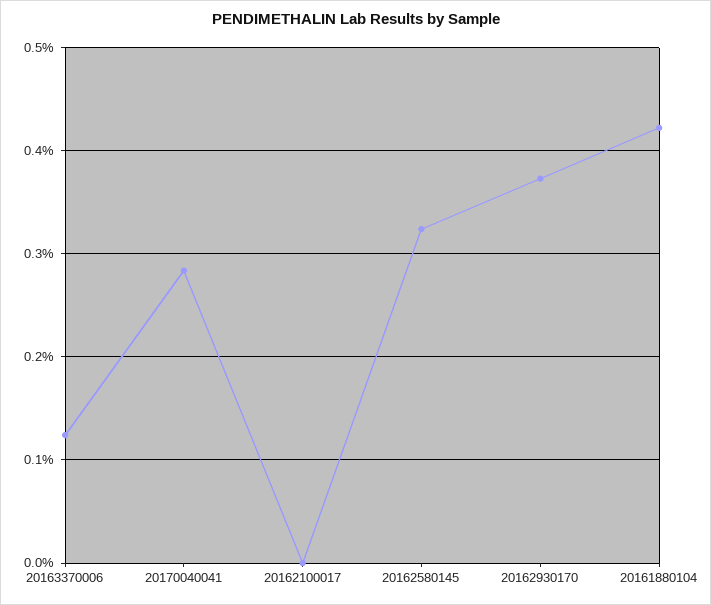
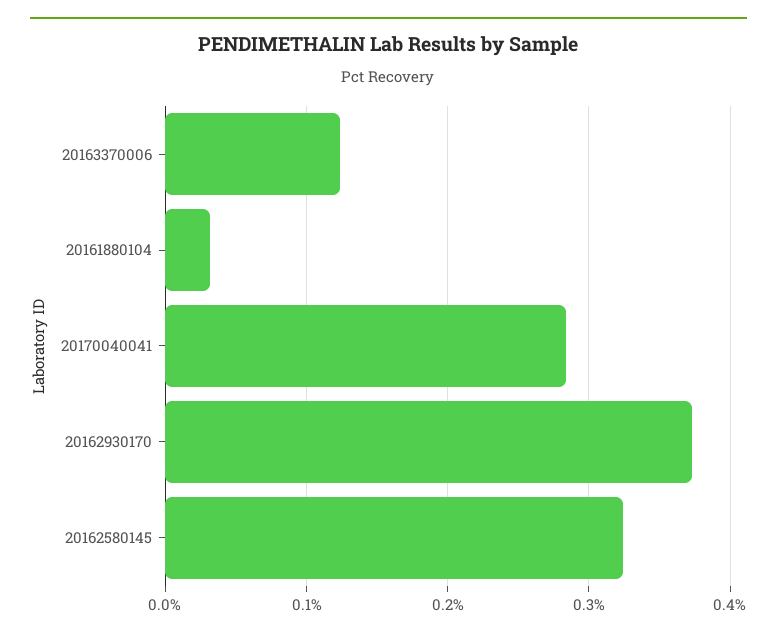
  {
    "20163370006": 0.12,
    "20170040041": 0.28,
-   "20162100017": 0,
    "20162580145": 0.32,
    "20162930170": 0.37,
-   "20161880104": 0.42
+   "20161880104": 0.03
  }

